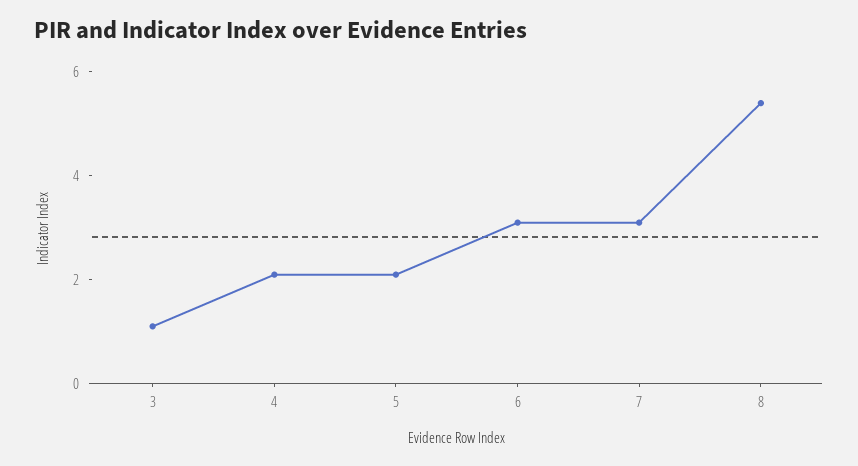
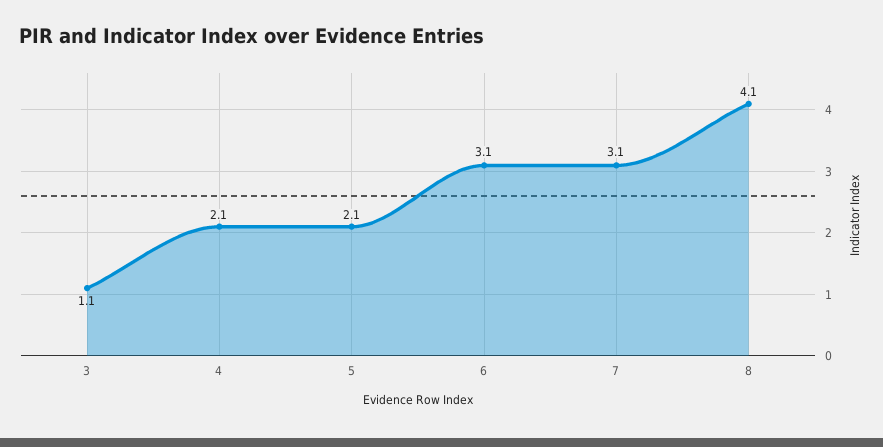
  {
    "3": 1.1,
    "4": 2.1,
    "5": 2.1,
    "6": 3.1,
    "7": 3.1,
-   "8": 5.5
+   "8": 4.1
  }

